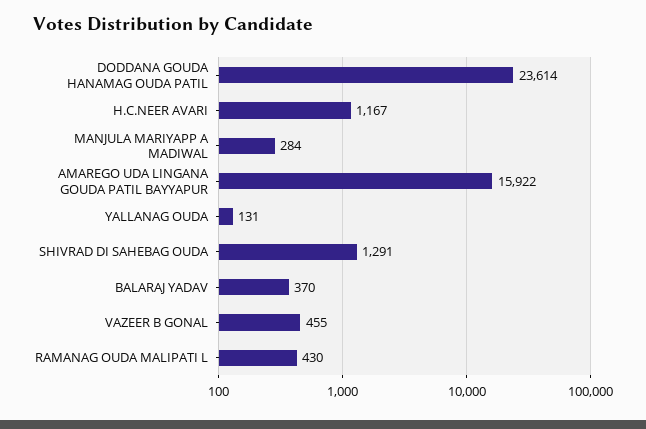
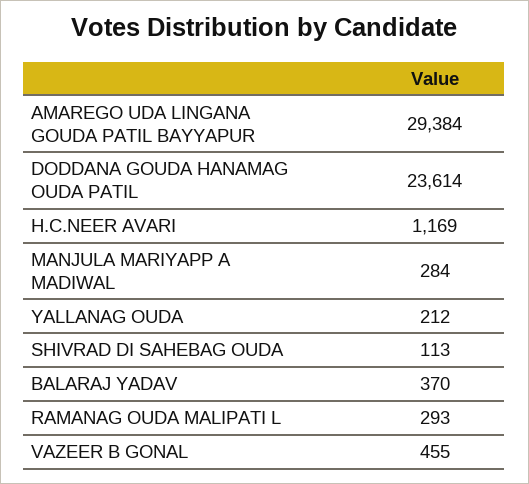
  {
    "DODDANA GOUDA HANAMAG OUDA PATIL": 23614,
-   "H.C.NEER AVARI": 1167,
+   "H.C.NEER AVARI": 1169,
    "MANJULA MARIYAPP A MADIWAL": 284,
-   "AMAREGO UDA LINGANA GOUDA PATIL BAYYAPUR": 15922,
+   "AMAREGO UDA LINGANA GOUDA PATIL BAYYAPUR": 29384,
-   "YALLANAG OUDA": 131,
+   "YALLANAG OUDA": 212,
-   "SHIVRAD DI SAHEBAG OUDA": 1291,
+   "SHIVRAD DI SAHEBAG OUDA": 113,
    "BALARAJ YADAV": 370,
    "VAZEER B GONAL": 455,
-   "RAMANAG OUDA MALIPATI L": 430
+   "RAMANAG OUDA MALIPATI L": 293
  }

